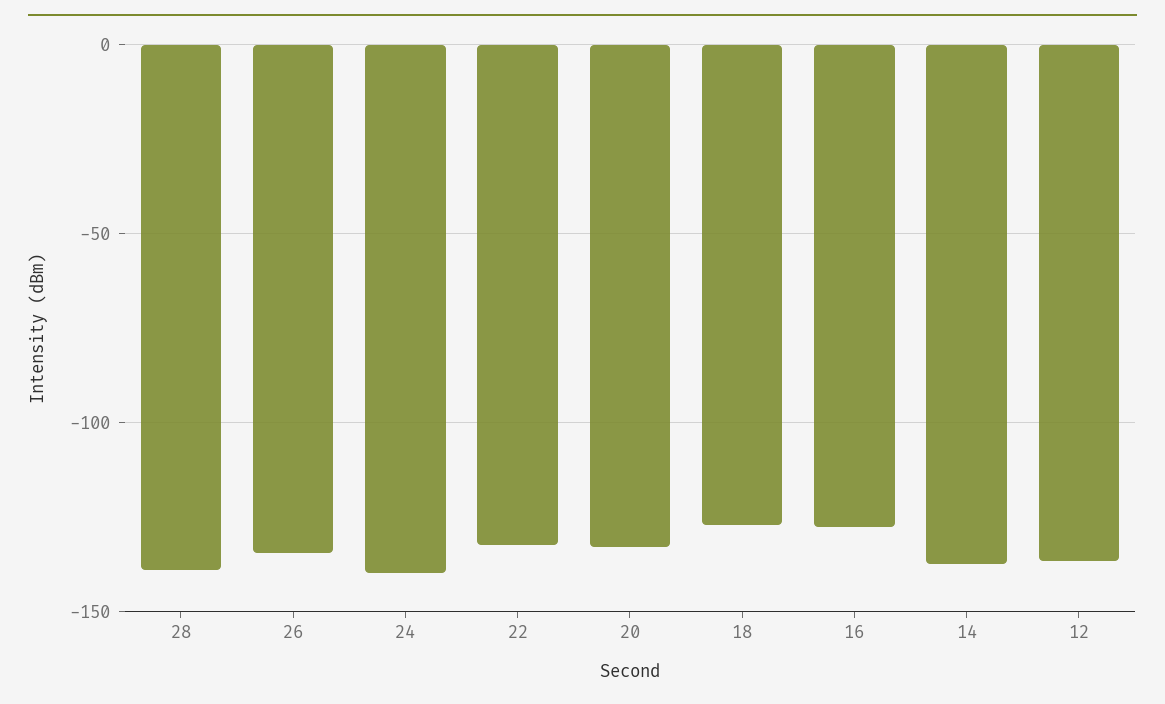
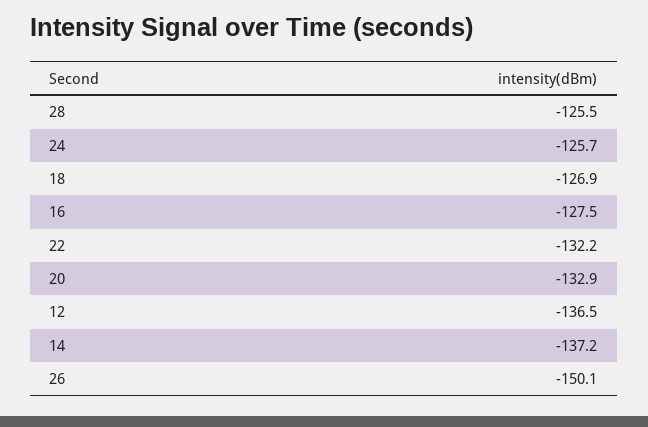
  {
-   "28": -140,
+   "28": -125.5,
-   "26": -135,
+   "26": -150.1,
-   "24": -140,
+   "24": -125.7,
    "22": -132.2,
    "20": -132.9,
    "18": -126.9,
    "16": -127.5,
    "14": -137.2,
    "12": -136.5
  }

